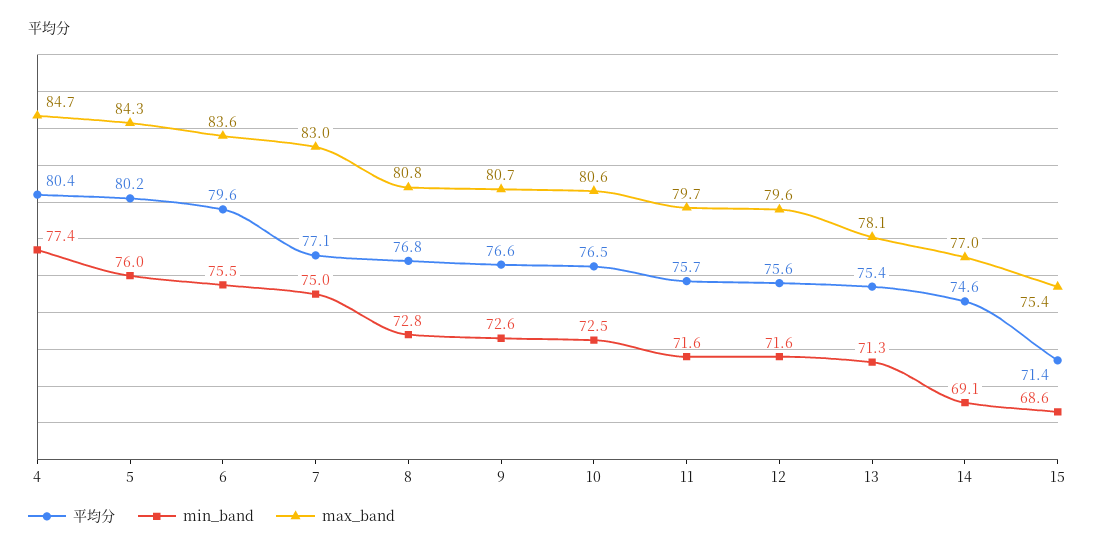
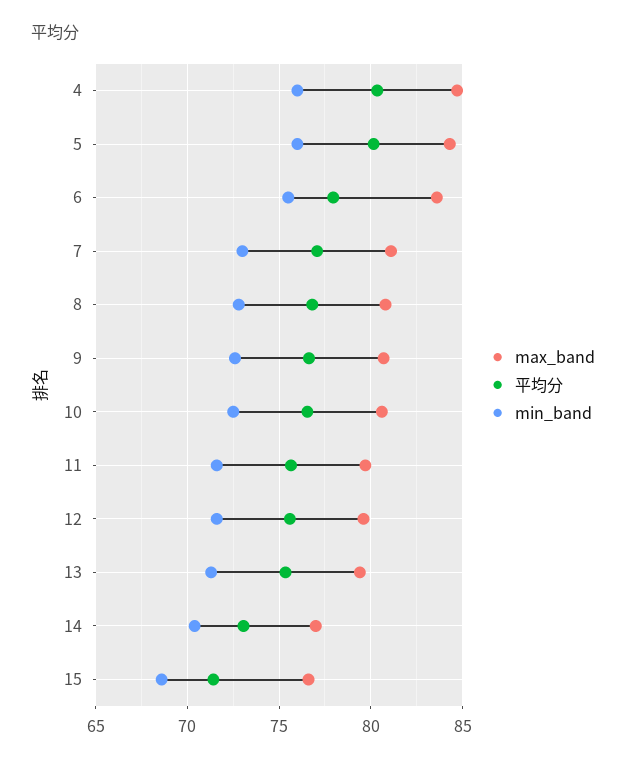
  {
    "平均分": {
      "4": 80.4,
      "5": 80.2,
-     "6": 79.6,
+     "6": 78,
      "7": 77.1,
      "8": 76.8,
      "9": 76.6,
      "10": 76.5,
      "11": 75.7,
      "12": 75.6,
      "13": 75.4,
-     "14": 74.6,
+     "14": 73,
      "15": 71.4
    },
    "min_band": {
-     "4": 77.4,
+     "4": 76,
      "5": 76,
      "6": 75.5,
-     "7": 75,
+     "7": 73,
      "8": 72.8,
      "9": 72.6,
      "10": 72.5,
      "11": 71.6,
      "12": 71.6,
      "13": 71.3,
-     "14": 69.1,
+     "14": 70.5,
      "15": 68.6
    },
    "max_band": {
      "4": 84.7,
      "5": 84.3,
      "6": 83.6,
-     "7": 83,
+     "7": 81,
      "8": 80.8,
      "9": 80.7,
      "10": 80.6,
      "11": 79.7,
      "12": 79.6,
-     "13": 78.1,
+     "13": 79.5,
      "14": 77,
-     "15": 75.4
+     "15": 76.5
    }
  }

